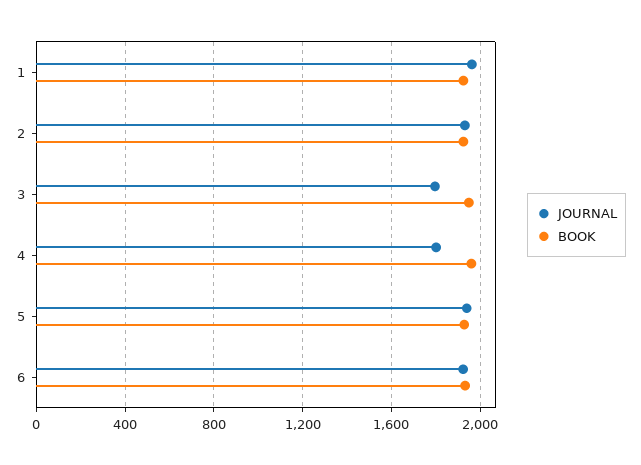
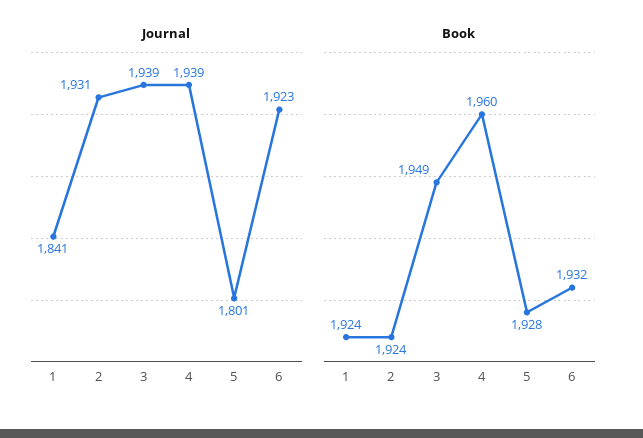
  {
    "JOURNAL": {
-     "1": 1950,
+     "1": 1841,
      "2": 1931,
-     "3": 1800,
+     "3": 1939,
-     "4": 1800,
+     "4": 1939,
-     "5": 1950,
+     "5": 1801,
      "6": 1923
    },
    "BOOK": {
      "1": 1924,
      "2": 1924,
      "3": 1949,
      "4": 1960,
      "5": 1928,
      "6": 1932
    }
  }

